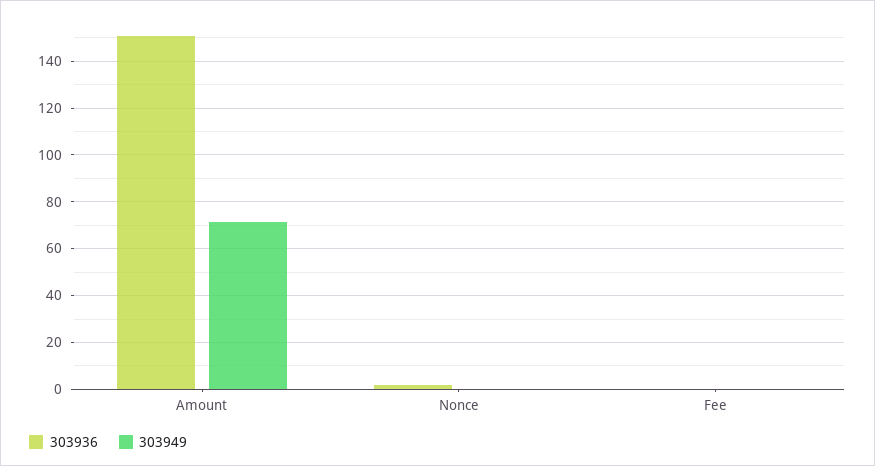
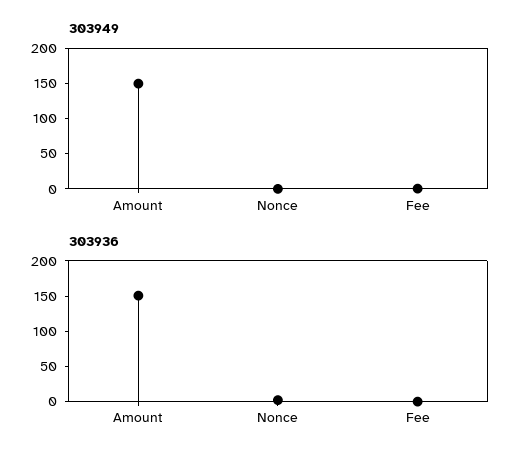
  {
    "303936": {
      "Amount": 150,
      "Nonce": 0,
      "Fee": 0
    },
    "303949": {
-     "Amount": 70,
+     "Amount": 150,
      "Nonce": 0,
      "Fee": 0
    }
  }

